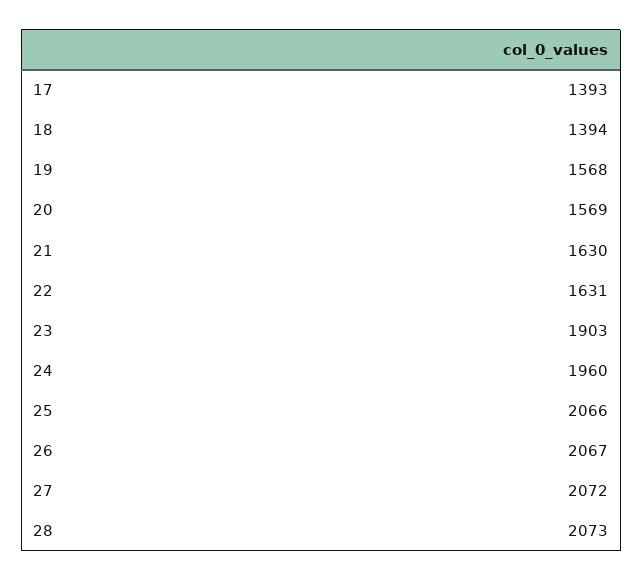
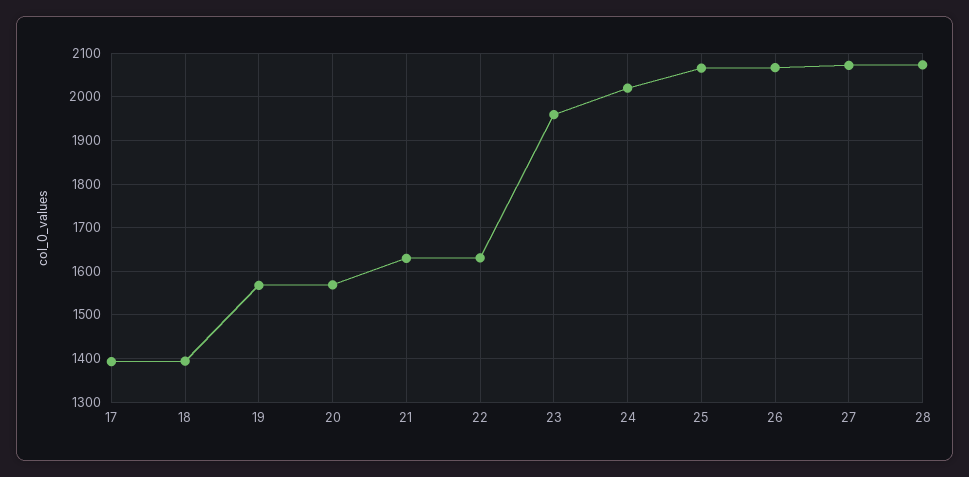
  {
    "17": 1393,
    "18": 1394,
    "19": 1568,
    "20": 1569,
    "21": 1630,
    "22": 1631,
-   "23": 1903,
+   "23": 1960,
-   "24": 1960,
+   "24": 2020,
    "25": 2066,
    "26": 2067,
    "27": 2072,
    "28": 2073
  }

